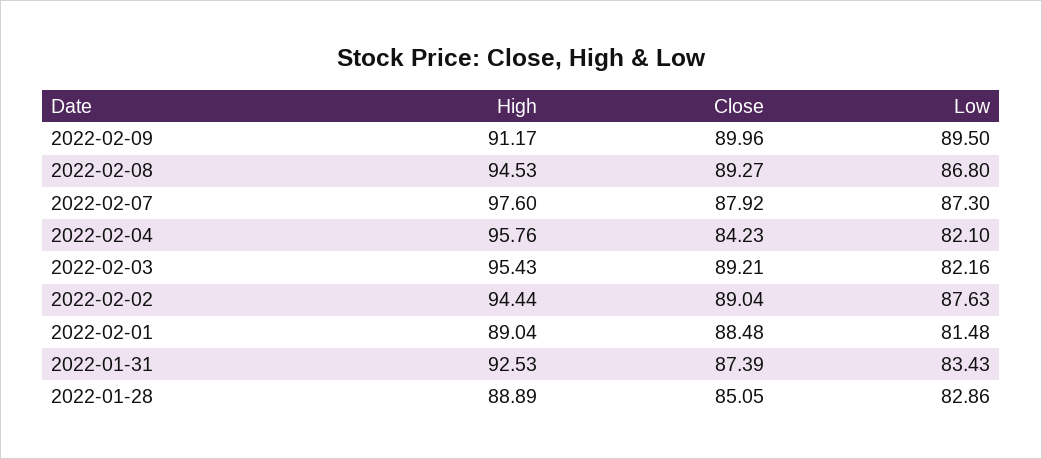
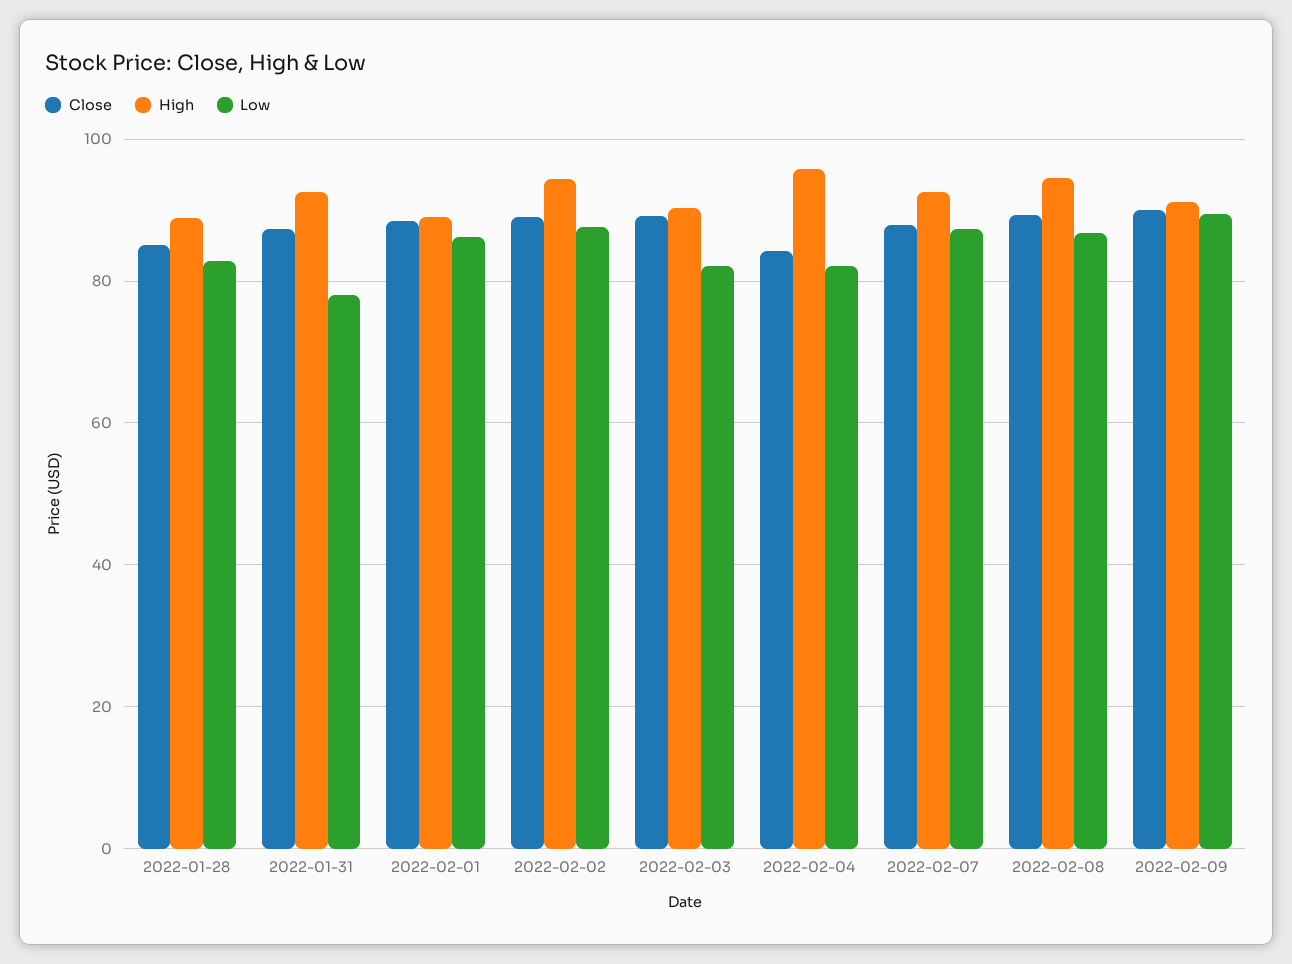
  {
    "High": {
      "2022-02-09": 91.17,
      "2022-02-08": 94.53,
-     "2022-02-07": 97.6,
+     "2022-02-07": 92,
      "2022-02-04": 95.76,
-     "2022-02-03": 95.43,
+     "2022-02-03": 90,
      "2022-02-02": 94.44,
      "2022-02-01": 89.04,
      "2022-01-31": 92.53,
      "2022-01-28": 88.89
    },
    "Close": {
      "2022-02-09": 89.96,
      "2022-02-08": 89.27,
      "2022-02-07": 87.92,
      "2022-02-04": 84.23,
      "2022-02-03": 89.21,
      "2022-02-02": 89.04,
      "2022-02-01": 88.48,
      "2022-01-31": 87.39,
      "2022-01-28": 85.05
    },
    "Low": {
      "2022-02-09": 89.5,
      "2022-02-08": 86.8,
      "2022-02-07": 87.3,
      "2022-02-04": 82.1,
      "2022-02-03": 82.16,
      "2022-02-02": 87.63,
-     "2022-02-01": 81.48,
+     "2022-02-01": 86,
-     "2022-01-31": 83.43,
+     "2022-01-31": 78,
      "2022-01-28": 82.86
    }
  }

